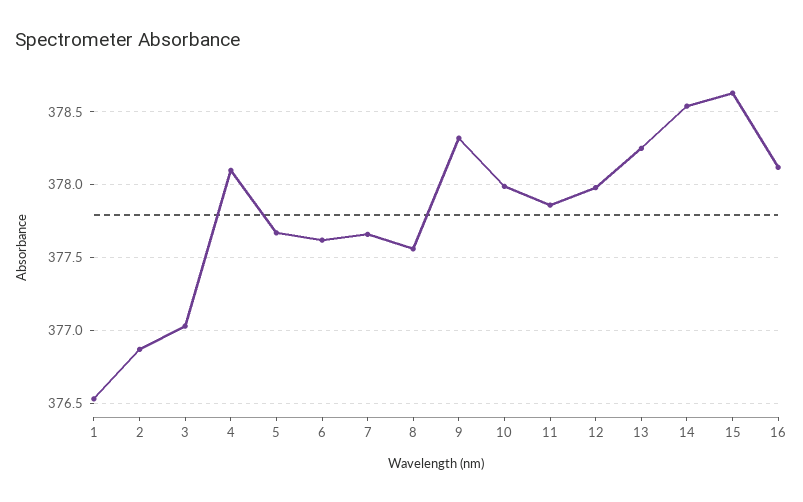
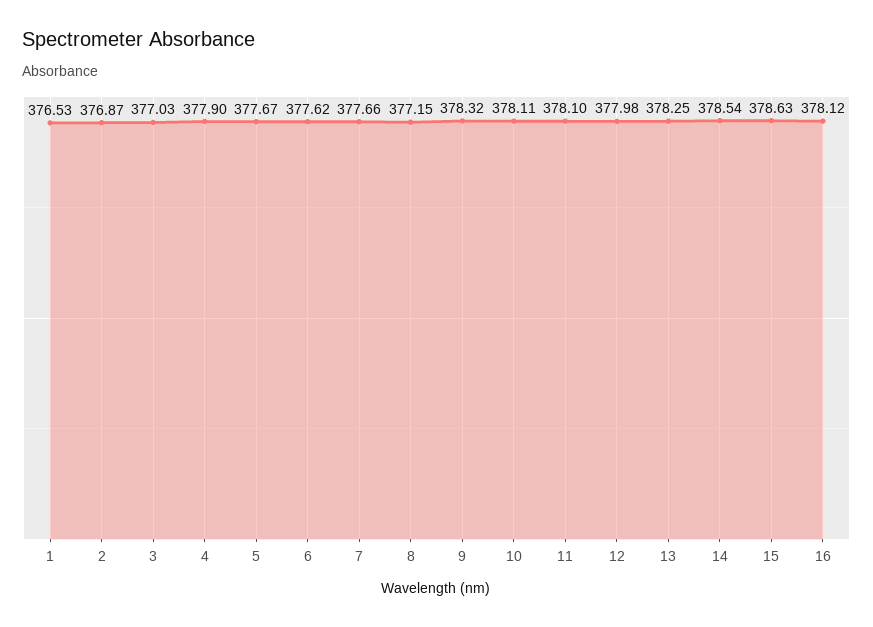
  {
    "1": 376.53,
    "2": 376.87,
    "3": 377.03,
-   "4": 378.1,
+   "4": 377.9,
    "5": 377.67,
    "6": 377.62,
    "7": 377.66,
-   "8": 377.55,
+   "8": 377.15,
    "9": 378.32,
-   "10": 378,
+   "10": 378.11,
-   "11": 377.85,
+   "11": 378.1,
    "12": 377.98,
    "13": 378.25,
    "14": 378.54,
    "15": 378.63,
    "16": 378.12
  }

